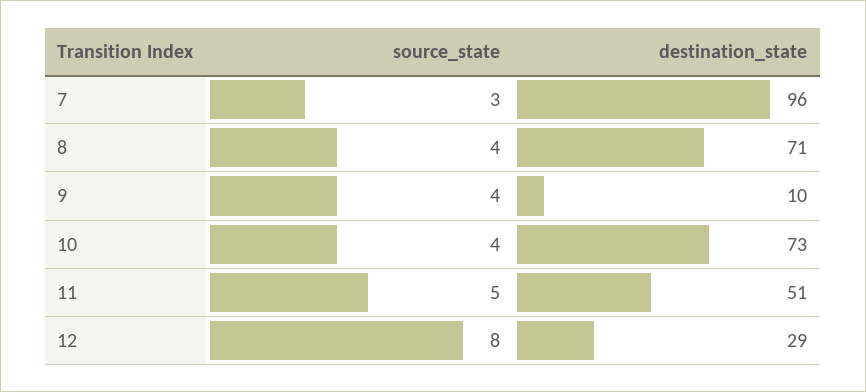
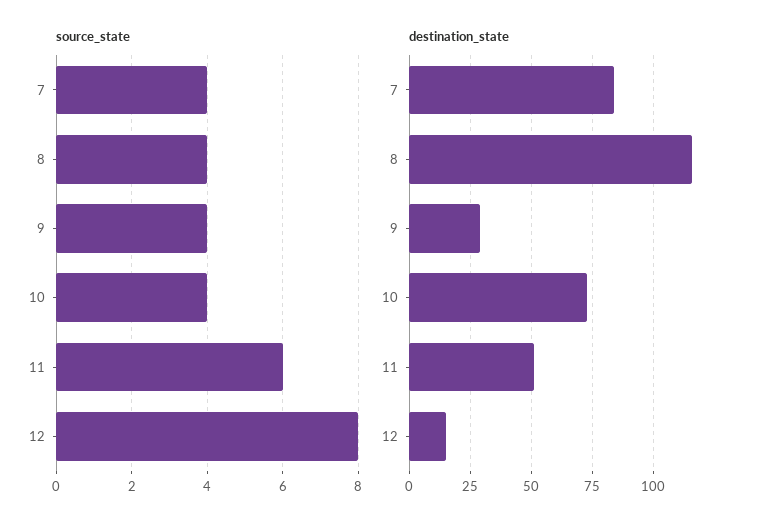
  {
    "source_state": {
-     "7": 3,
+     "7": 4,
      "8": 4,
      "9": 4,
      "10": 4,
-     "11": 5,
+     "11": 6,
      "12": 8
    },
    "destination_state": {
-     "7": 96,
+     "7": 85,
-     "8": 71,
+     "8": 115,
-     "9": 10,
+     "9": 30,
      "10": 73,
      "11": 51,
-     "12": 29
+     "12": 15
    }
  }

